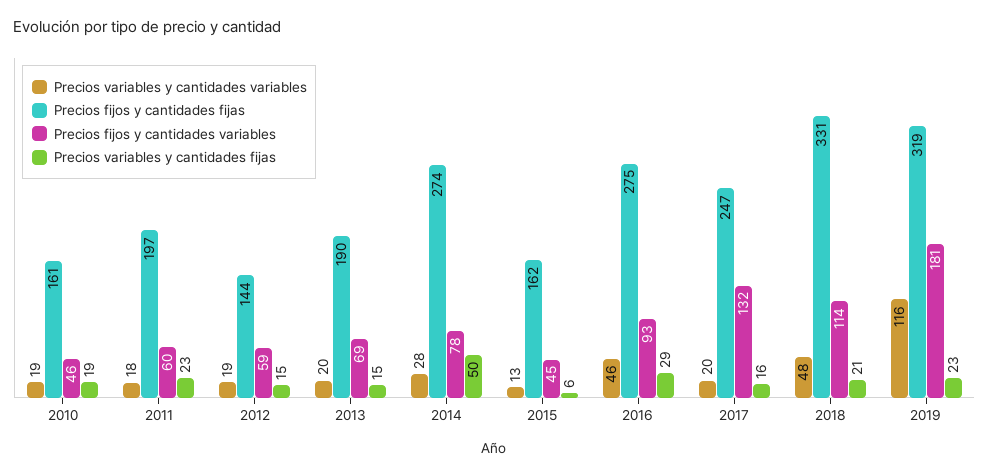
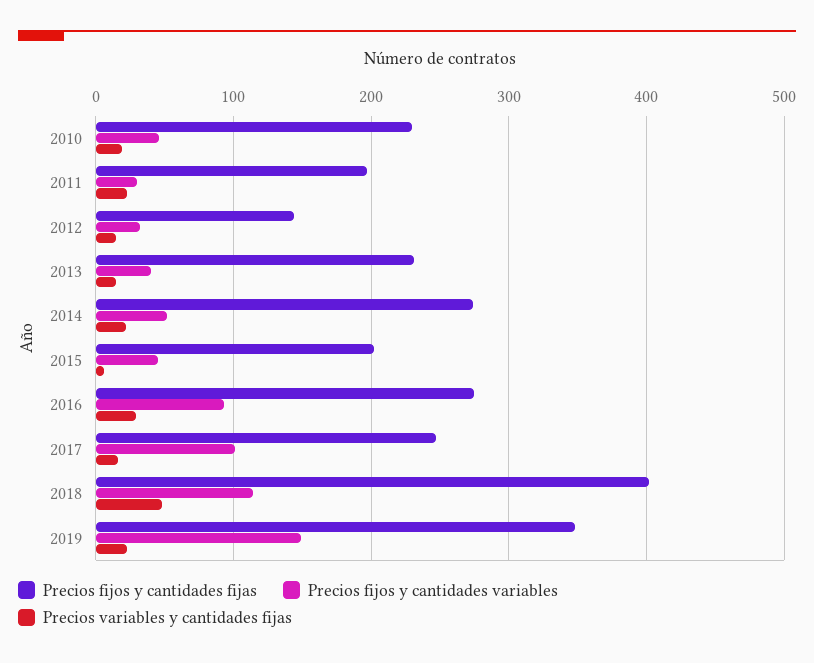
  {
-   "Precios variables y cantidades variables": {
-     "2010": 19,
-     "2011": 18,
-     "2012": 19,
-     "2013": 20,
-     "2014": 28,
-     "2015": 13,
-     "2016": 46,
-     "2017": 20,
-     "2018": 48,
-     "2019": 116
-   },
    "Precios fijos y cantidades fijas": {
-     "2010": 161,
+     "2010": 230,
      "2011": 197,
      "2012": 144,
-     "2013": 190,
+     "2013": 230,
      "2014": 274,
-     "2015": 162,
+     "2015": 200,
      "2016": 275,
      "2017": 247,
-     "2018": 331,
+     "2018": 400,
-     "2019": 319
+     "2019": 350
    },
    "Precios fijos y cantidades variables": {
      "2010": 46,
-     "2011": 60,
+     "2011": 30,
-     "2012": 59,
+     "2012": 30,
-     "2013": 69,
+     "2013": 40,
-     "2014": 78,
+     "2014": 50,
      "2015": 45,
      "2016": 93,
-     "2017": 132,
+     "2017": 100,
      "2018": 114,
-     "2019": 181
+     "2019": 150
    },
    "Precios variables y cantidades fijas": {
      "2010": 19,
      "2011": 23,
      "2012": 15,
      "2013": 15,
-     "2014": 50,
+     "2014": 20,
      "2015": 6,
      "2016": 29,
      "2017": 16,
-     "2018": 21,
+     "2018": 50,
      "2019": 23
    }
  }

